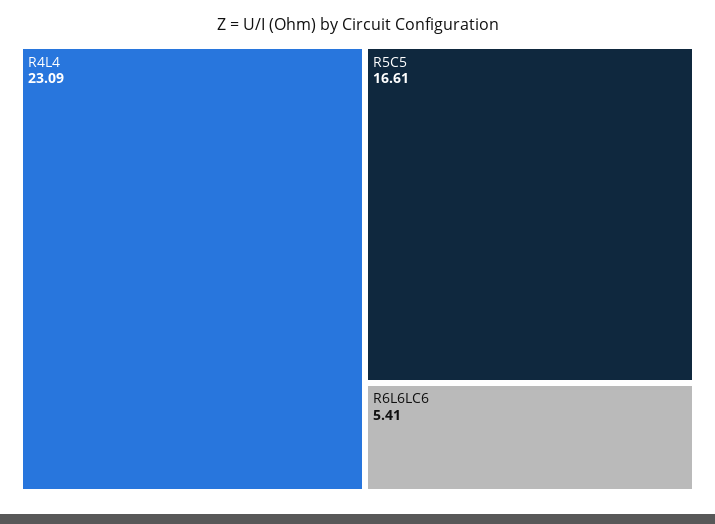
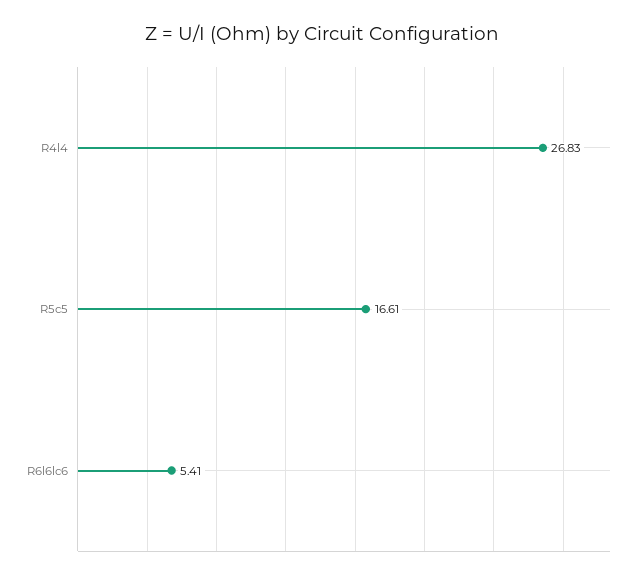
  {
-   "R4L4": 23.09,
+   "R4L4": 26.83,
    "R5C5": 16.61,
    "R6L6LC6": 5.41
  }

